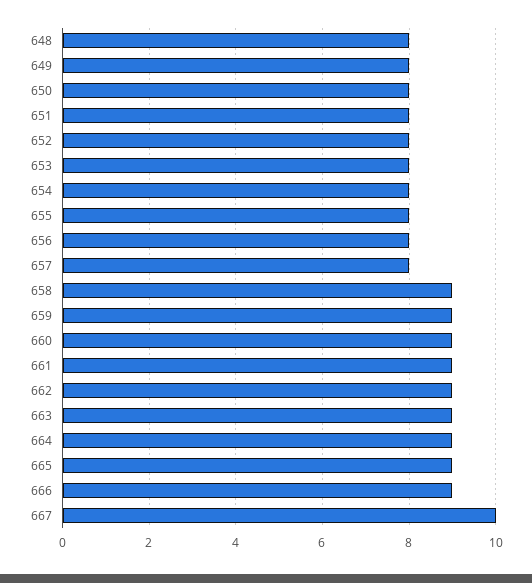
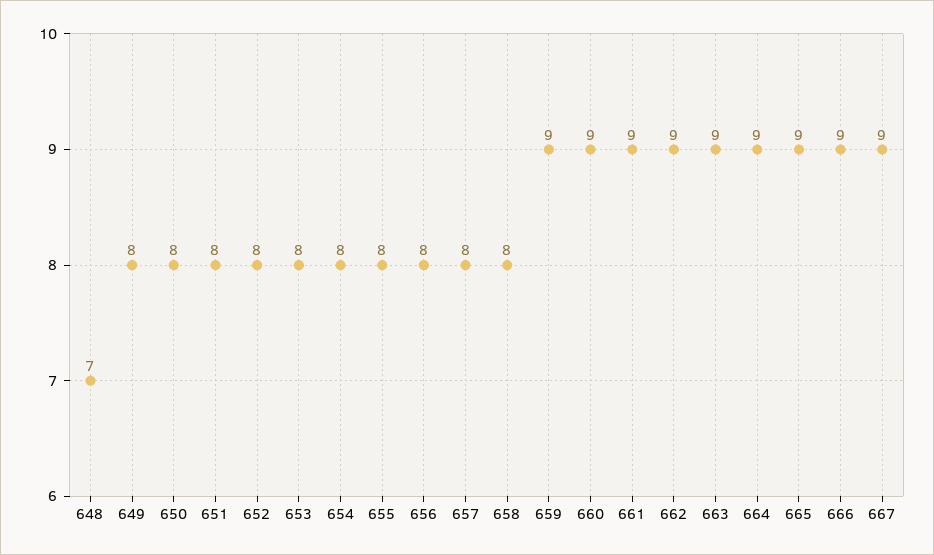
  {
-   "648": 8,
+   "648": 7,
    "649": 8,
    "650": 8,
    "651": 8,
    "652": 8,
    "653": 8,
    "654": 8,
    "655": 8,
    "656": 8,
    "657": 8,
-   "658": 9,
+   "658": 8,
    "659": 9,
    "660": 9,
    "661": 9,
    "662": 9,
    "663": 9,
    "664": 9,
    "665": 9,
    "666": 9,
-   "667": 10
+   "667": 9
  }

